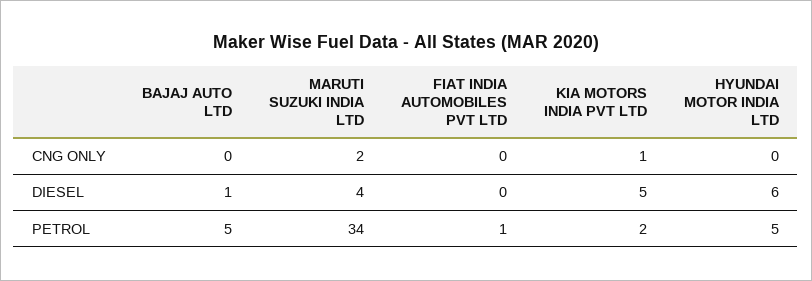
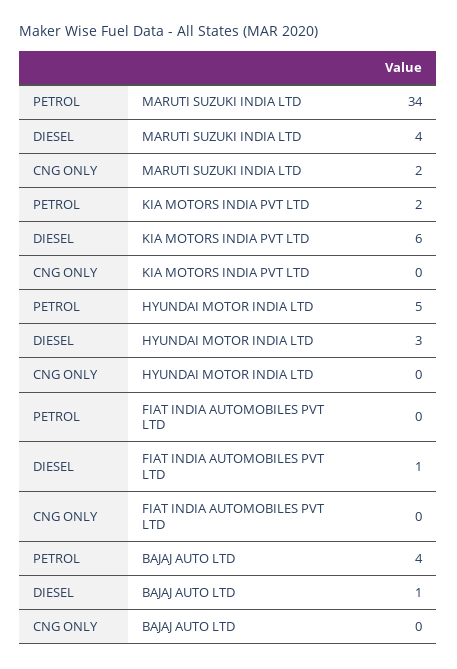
  {
    "BAJAJ AUTO LTD": {
      "CNG ONLY": 0,
      "DIESEL": 1,
-     "PETROL": 5
+     "PETROL": 4
    },
    "MARUTI SUZUKI INDIA LTD": {
      "CNG ONLY": 2,
      "DIESEL": 4,
      "PETROL": 34
    },
    "FIAT INDIA AUTOMOBILES PVT LTD": {
      "CNG ONLY": 0,
-     "DIESEL": 0,
+     "DIESEL": 1,
-     "PETROL": 1
+     "PETROL": 0
    },
    "KIA MOTORS INDIA PVT LTD": {
-     "CNG ONLY": 1,
+     "CNG ONLY": 0,
-     "DIESEL": 5,
+     "DIESEL": 6,
      "PETROL": 2
    },
    "HYUNDAI MOTOR INDIA LTD": {
      "CNG ONLY": 0,
-     "DIESEL": 6,
+     "DIESEL": 3,
      "PETROL": 5
    }
  }

